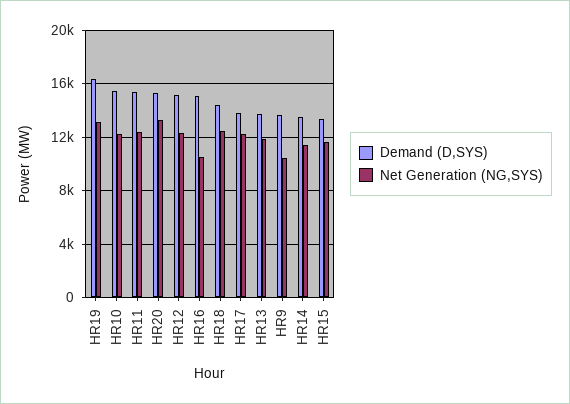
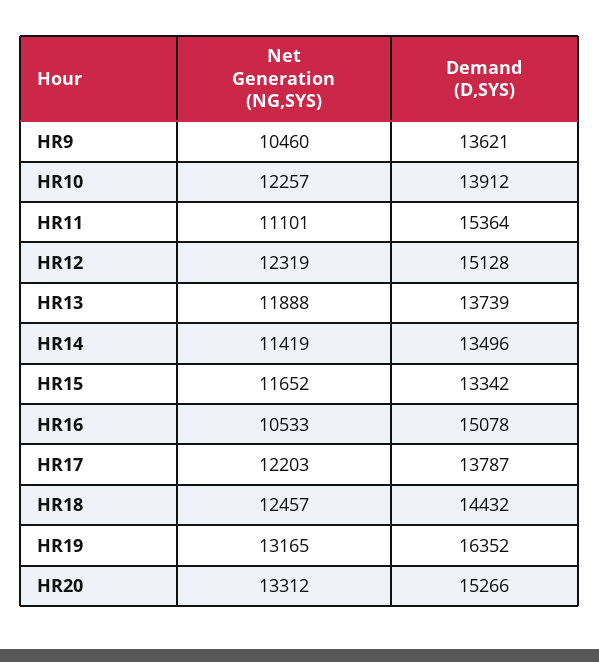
  {
    "Demand (D,SYS)": {
      "HR19": 16352,
-     "HR10": 15500,
+     "HR10": 13912,
      "HR11": 15364,
      "HR20": 15266,
      "HR12": 15128,
      "HR16": 15078,
      "HR18": 14432,
      "HR17": 13787,
      "HR13": 13739,
      "HR9": 13621,
      "HR14": 13496,
      "HR15": 13342
    },
    "Net Generation (NG,SYS)": {
      "HR19": 13165,
      "HR10": 12257,
-     "HR11": 12500,
+     "HR11": 11101,
      "HR20": 13312,
      "HR12": 12319,
      "HR16": 10533,
      "HR18": 12457,
      "HR17": 12203,
      "HR13": 11888,
      "HR9": 10460,
      "HR14": 11419,
      "HR15": 11652
    }
  }

